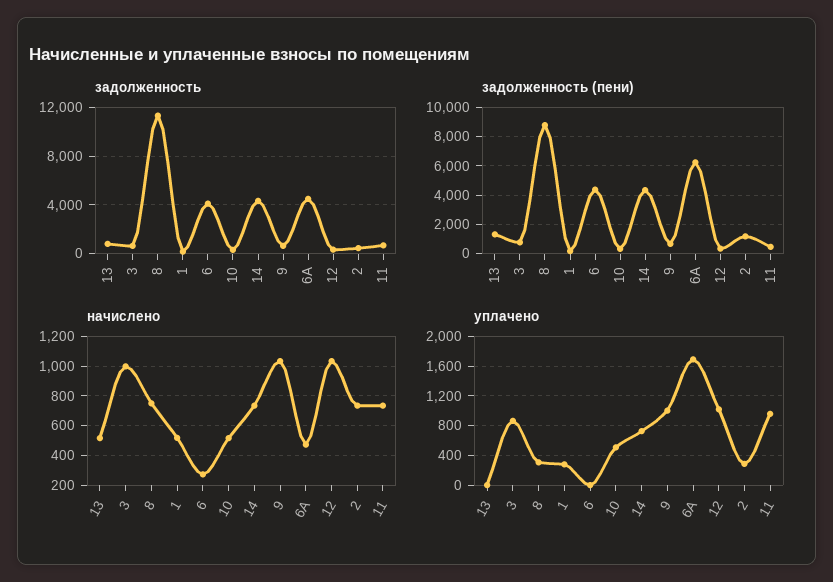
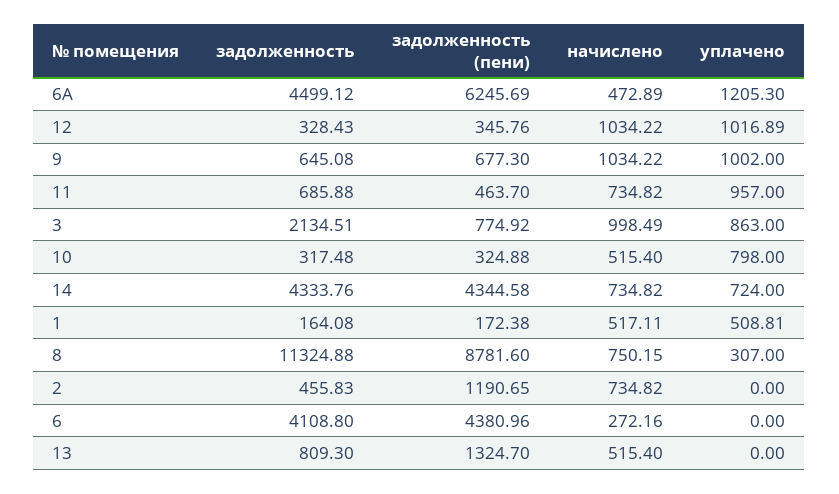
  {
    "задолженность": {
      "13": 809.3,
-     "3": 500,
+     "3": 2134.51,
      "8": 11324.88,
      "1": 164.08,
      "6": 4108.8,
      "10": 317.48,
      "14": 4333.76,
      "9": 645.08,
      "6А": 4499.12,
      "12": 328.43,
      "2": 455.83,
      "11": 685.88
    },
    "задолженность (пени)": {
      "13": 1324.7,
      "3": 774.92,
      "8": 8781.6,
      "1": 172.38,
      "6": 4380.96,
      "10": 324.88,
      "14": 4344.58,
      "9": 677.3,
      "6А": 6245.69,
      "12": 345.76,
      "2": 1190.65,
      "11": 463.7
    },
    "начислено": {
      "13": 515.4,
      "3": 998.49,
      "8": 750.15,
      "1": 517.11,
      "6": 272.16,
      "10": 515.4,
      "14": 734.82,
      "9": 1034.22,
      "6А": 472.89,
      "12": 1034.22,
      "2": 734.82,
      "11": 734.82
    },
    "уплачено": {
      "13": 0,
      "3": 863,
      "8": 307,
-     "1": 300,
+     "1": 508.81,
      "6": 0,
-     "10": 500,
+     "10": 798,
      "14": 724,
      "9": 1002,
-     "6А": 1700,
+     "6А": 1205.3,
      "12": 1016.89,
-     "2": 300,
+     "2": 0,
      "11": 957
    }
  }

